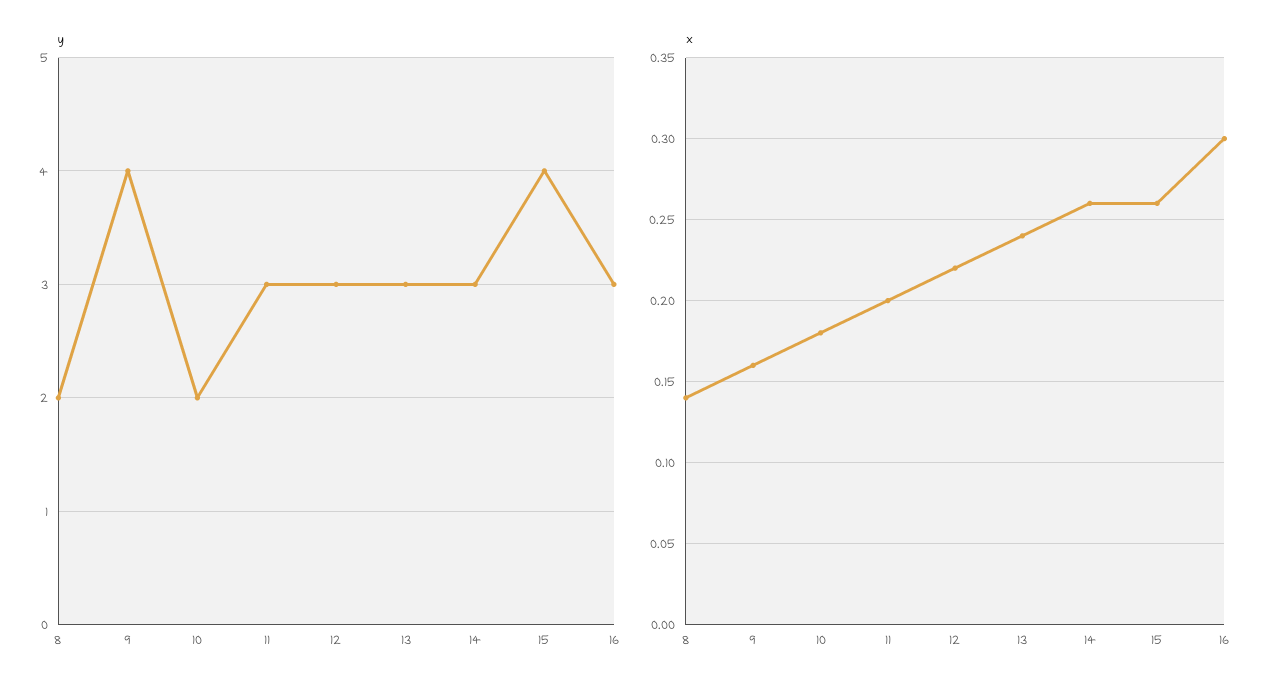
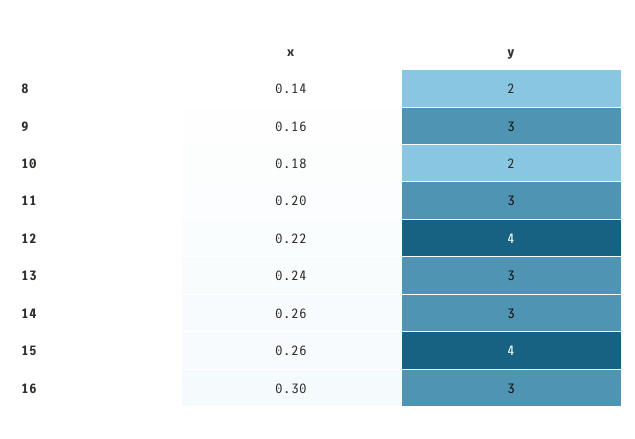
  {
    "y": {
      "8": 2,
-     "9": 4,
+     "9": 3,
      "10": 2,
      "11": 3,
-     "12": 3,
+     "12": 4,
      "13": 3,
      "14": 3,
      "15": 4,
      "16": 3
    },
    "x": {
      "8": 0.14,
      "9": 0.16,
      "10": 0.18,
      "11": 0.2,
      "12": 0.22,
      "13": 0.24,
      "14": 0.26,
      "15": 0.26,
      "16": 0.3
    }
  }

